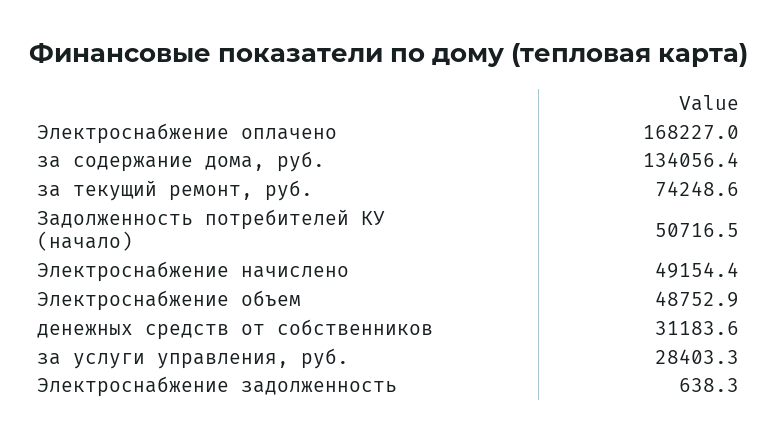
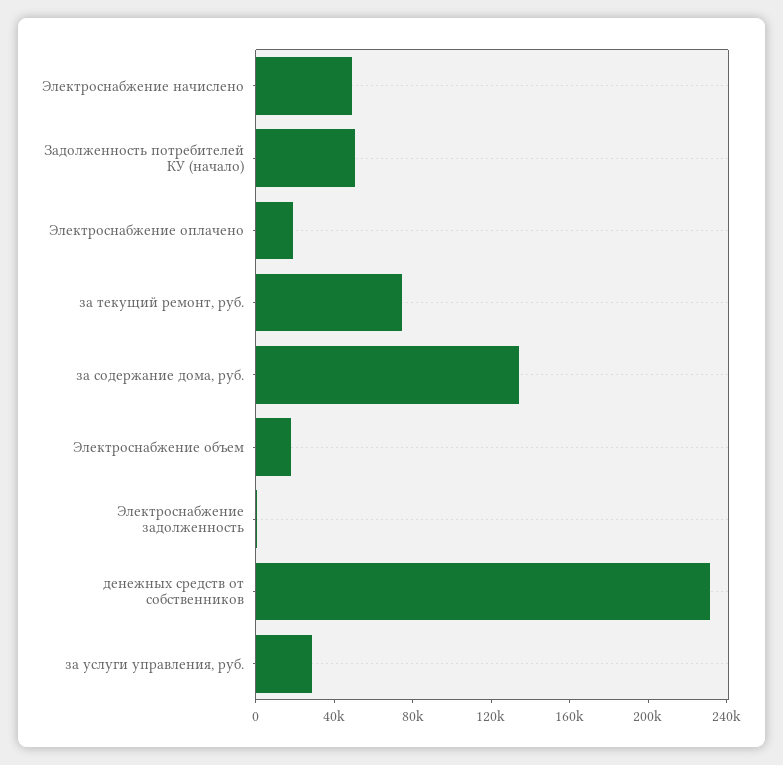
  {
-   "Электроснабжение оплачено": 168227,
+   "Электроснабжение оплачено": 20000,
    "за содержание дома, руб.": 134056.4,
    "за текущий ремонт, руб.": 74248.6,
    "Задолженность потребителей КУ (начало)": 50716.5,
    "Электроснабжение начислено": 49154.4,
-   "Электроснабжение объем": 48752.9,
+   "Электроснабжение объем": 20000,
-   "денежных средств от собственников": 31183.6,
+   "денежных средств от собственников": 230000,
    "за услуги управления, руб.": 28403.3,
    "Электроснабжение задолженность": 638.3
  }

